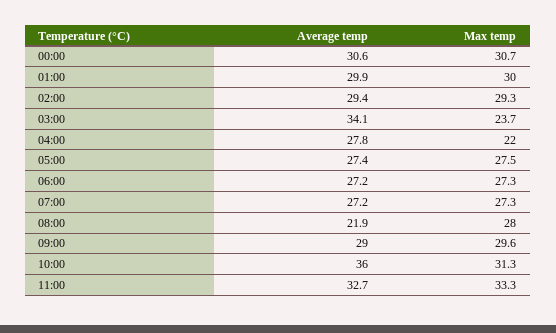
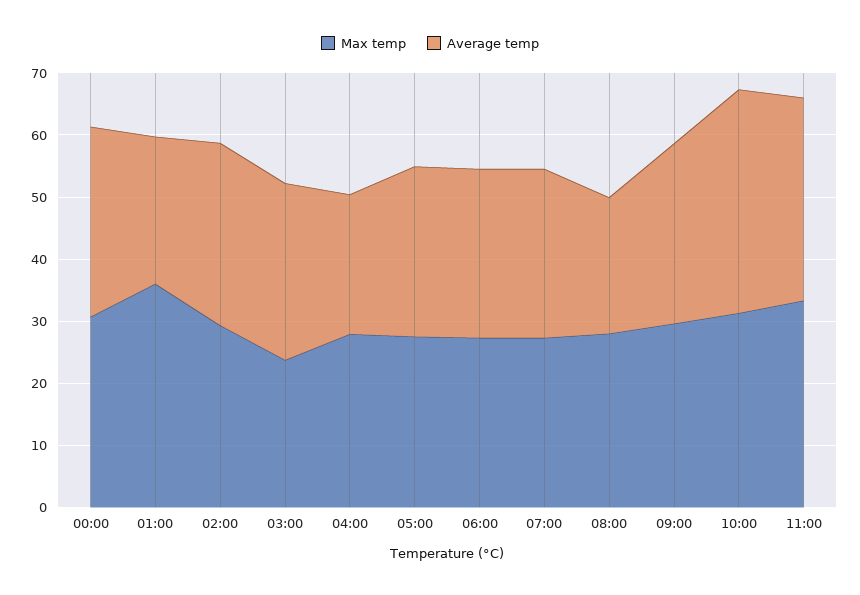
  {
    "Average temp": {
      "00:00": 30.6,
-     "01:00": 29.9,
+     "01:00": 24,
      "02:00": 29.4,
-     "03:00": 34.1,
+     "03:00": 28,
-     "04:00": 27.8,
+     "04:00": 22,
      "05:00": 27.4,
      "06:00": 27.2,
      "07:00": 27.2,
      "08:00": 21.9,
      "09:00": 29,
      "10:00": 36,
      "11:00": 32.7
    },
    "Max temp": {
      "00:00": 30.7,
-     "01:00": 30,
+     "01:00": 36,
      "02:00": 29.3,
      "03:00": 23.7,
-     "04:00": 22,
+     "04:00": 28,
      "05:00": 27.5,
      "06:00": 27.3,
      "07:00": 27.3,
      "08:00": 28,
      "09:00": 29.6,
      "10:00": 31.3,
      "11:00": 33.3
    }
  }

